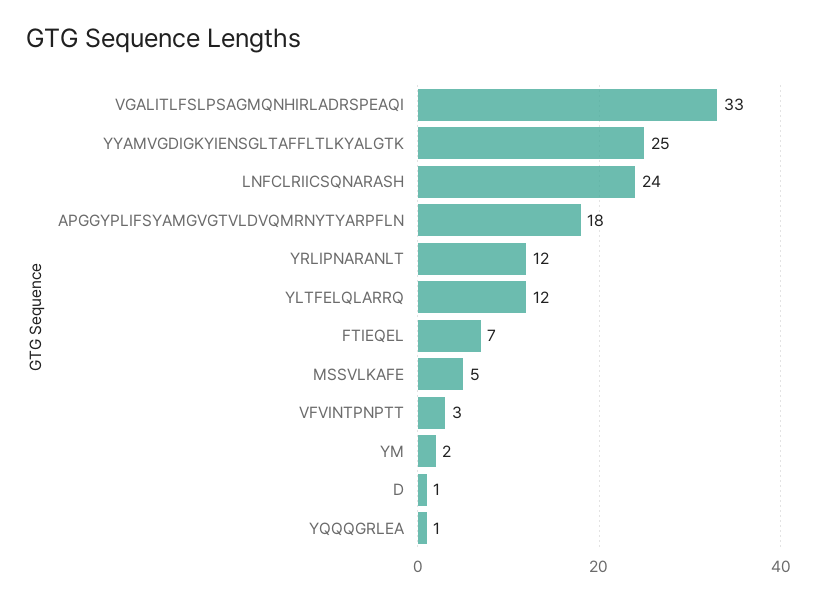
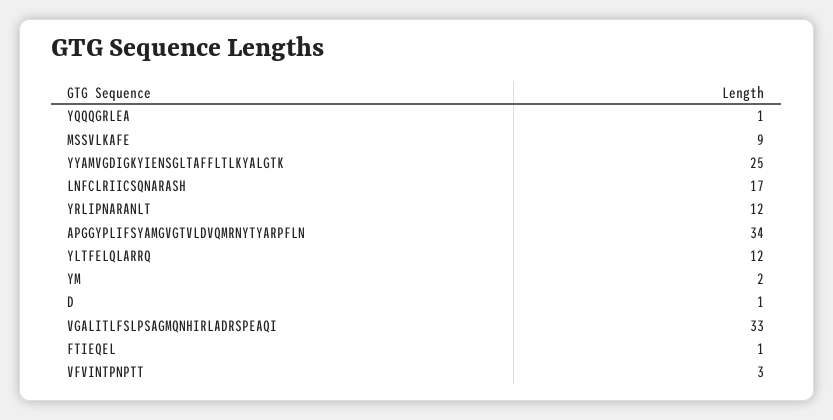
  {
    "VGALITLFSLPSAGMQNHIRLADRSPEAQI": 33,
    "YYAMVGDIGKYIENSGLTAFFLTLKYALGTK": 25,
-   "LNFCLRIICSQNARASH": 24,
+   "LNFCLRIICSQNARASH": 17,
-   "APGGYPLIFSYAMGVGTVLDVQMRNYTYARPFLN": 18,
+   "APGGYPLIFSYAMGVGTVLDVQMRNYTYARPFLN": 34,
    "YRLIPNARANLT": 12,
    "YLTFELQLARRQ": 12,
-   "FTIEQEL": 7,
+   "FTIEQEL": 1,
-   "MSSVLKAFE": 5,
+   "MSSVLKAFE": 9,
    "VFVINTPNPTT": 3,
    "YM": 2,
    "D": 1,
    "YQQQGRLEA": 1
  }

